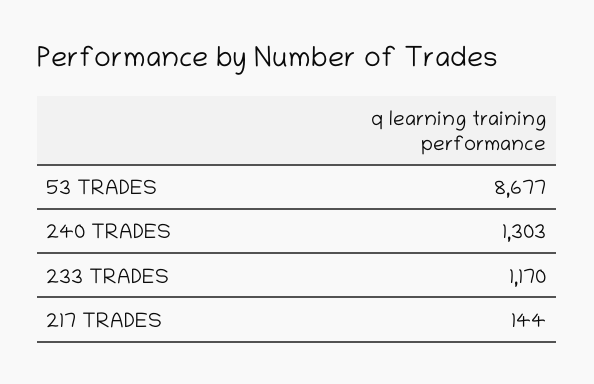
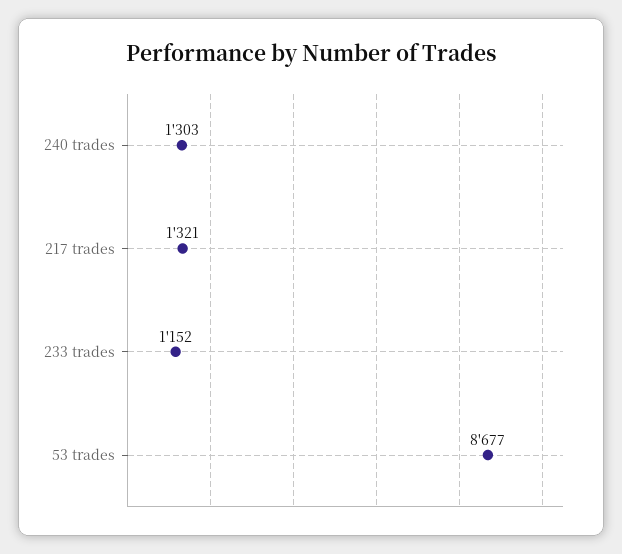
  {
    "53 TRADES": 8677,
    "240 TRADES": 1303,
-   "233 TRADES": 1170,
+   "233 TRADES": 1152,
-   "217 TRADES": 144
+   "217 TRADES": 1321
  }

